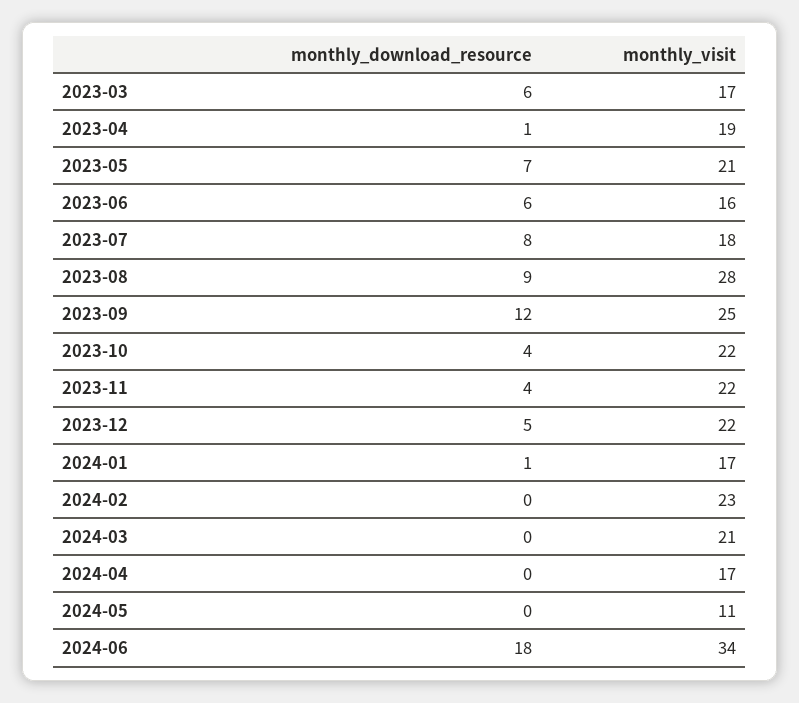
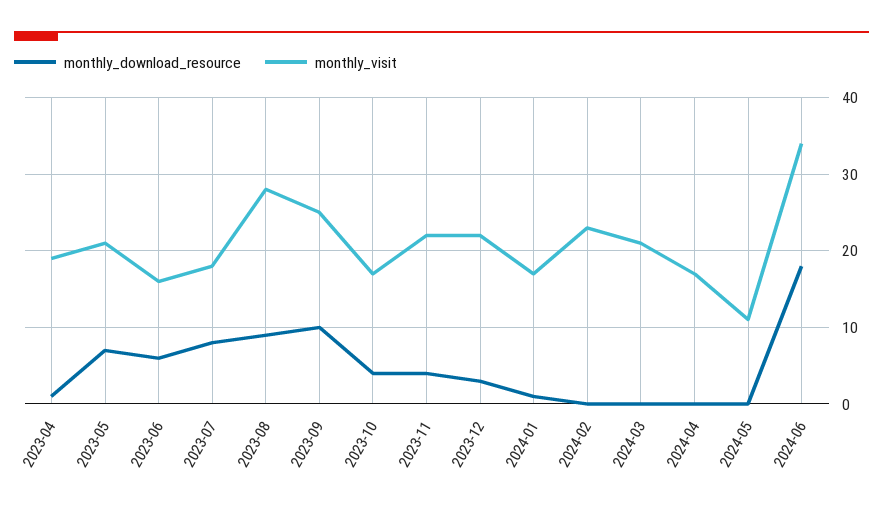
  {
    "monthly_download_resource": {
-     "2023-03": 6,
      "2023-04": 1,
      "2023-05": 7,
      "2023-06": 6,
      "2023-07": 8,
      "2023-08": 9,
-     "2023-09": 12,
+     "2023-09": 10,
      "2023-10": 4,
      "2023-11": 4,
-     "2023-12": 5,
+     "2023-12": 3,
      "2024-01": 1,
      "2024-02": 0,
      "2024-03": 0,
      "2024-04": 0,
      "2024-05": 0,
      "2024-06": 18
    },
    "monthly_visit": {
-     "2023-03": 17,
      "2023-04": 19,
      "2023-05": 21,
      "2023-06": 16,
      "2023-07": 18,
      "2023-08": 28,
      "2023-09": 25,
-     "2023-10": 22,
+     "2023-10": 17,
      "2023-11": 22,
      "2023-12": 22,
      "2024-01": 17,
      "2024-02": 23,
      "2024-03": 21,
      "2024-04": 17,
      "2024-05": 11,
      "2024-06": 34
    }
  }

